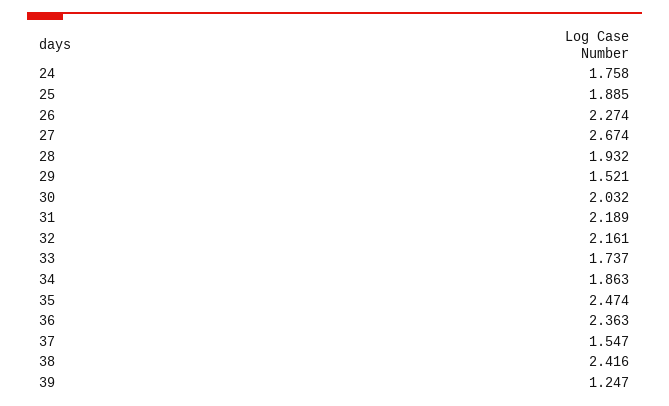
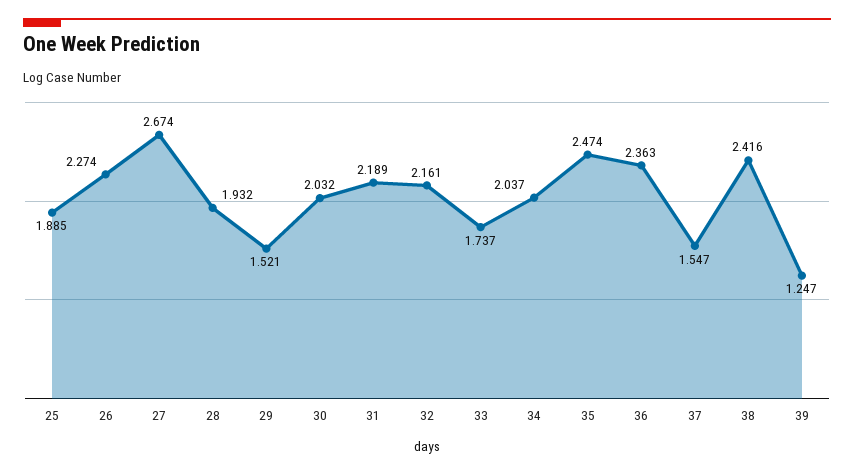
  {
-   "24": 1.758,
    "25": 1.885,
    "26": 2.274,
    "27": 2.674,
    "28": 1.932,
    "29": 1.521,
    "30": 2.032,
    "31": 2.189,
    "32": 2.161,
    "33": 1.737,
-   "34": 1.863,
+   "34": 2.037,
    "35": 2.474,
    "36": 2.363,
    "37": 1.547,
    "38": 2.416,
    "39": 1.247
  }

